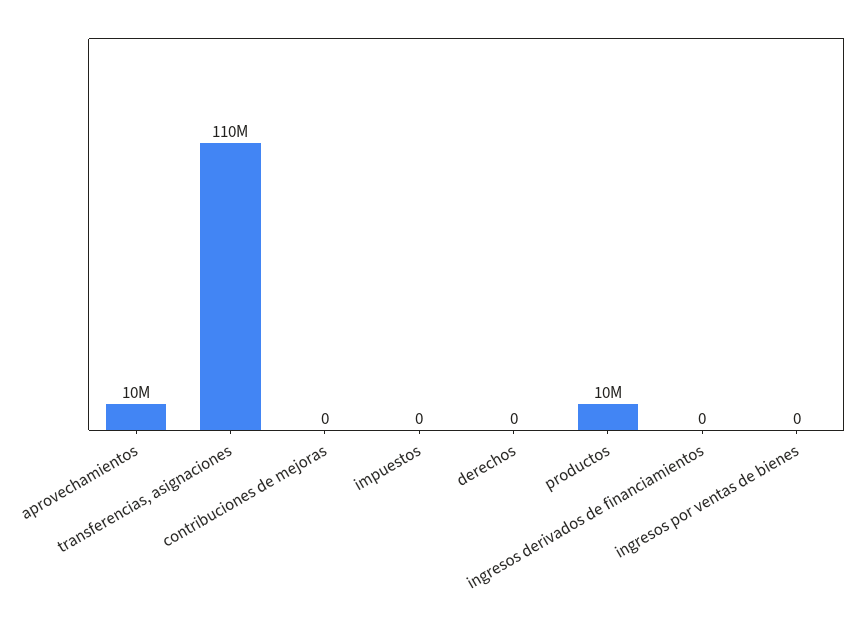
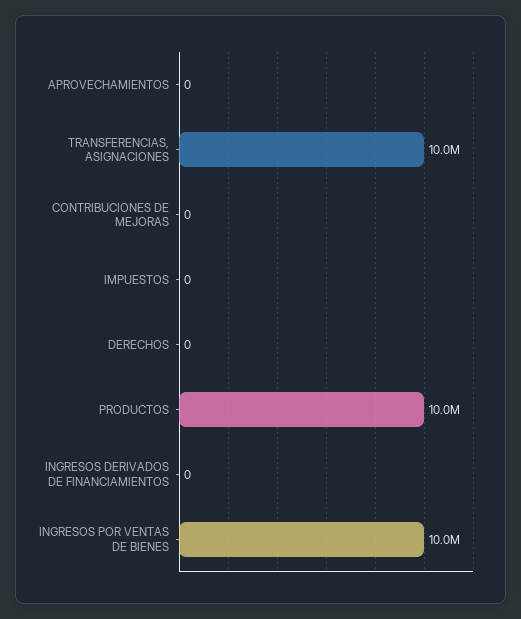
  {
-   "aprovechamientos": 10000000,
+   "aprovechamientos": 0,
-   "transferencias, asignaciones": 110000000,
+   "transferencias, asignaciones": 10000000,
    "contribuciones de mejoras": 0,
    "impuestos": 0,
    "derechos": 0,
    "productos": 10000000,
    "ingresos derivados de financiamientos": 0,
-   "ingresos por ventas de bienes": 0
+   "ingresos por ventas de bienes": 10000000
  }

